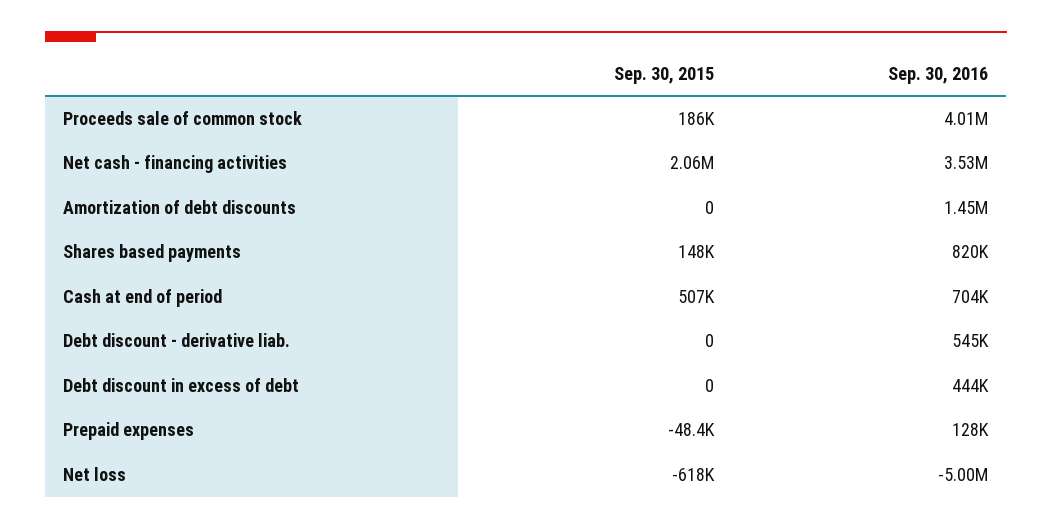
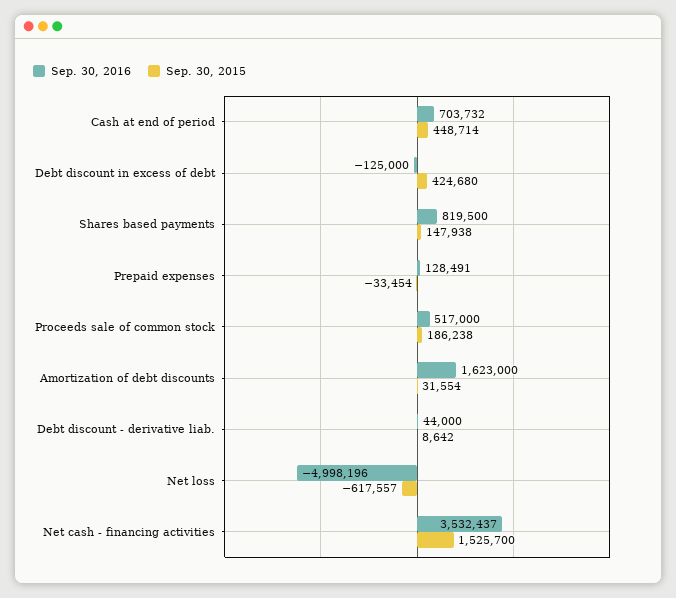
  {
    "Sep. 30, 2015": {
      "Proceeds sale of common stock": 186238,
-     "Net cash - financing activities": 2060000,
+     "Net cash - financing activities": 1525700,
-     "Amortization of debt discounts": 0,
+     "Amortization of debt discounts": 31554,
      "Shares based payments": 147938,
-     "Cash at end of period": 507000,
+     "Cash at end of period": 448714,
-     "Debt discount - derivative liab.": 0,
+     "Debt discount - derivative liab.": 8642,
-     "Debt discount in excess of debt": 0,
+     "Debt discount in excess of debt": 424680,
-     "Prepaid expenses": -48400,
+     "Prepaid expenses": -33454,
      "Net loss": -617557
    },
    "Sep. 30, 2016": {
-     "Proceeds sale of common stock": 4010000,
+     "Proceeds sale of common stock": 517000,
      "Net cash - financing activities": 3532437,
-     "Amortization of debt discounts": 1450000,
+     "Amortization of debt discounts": 1623000,
      "Shares based payments": 819500,
      "Cash at end of period": 703732,
-     "Debt discount - derivative liab.": 545000,
+     "Debt discount - derivative liab.": 44000,
-     "Debt discount in excess of debt": 444000,
+     "Debt discount in excess of debt": -125000,
      "Prepaid expenses": 128491,
      "Net loss": -4998196
    }
  }

